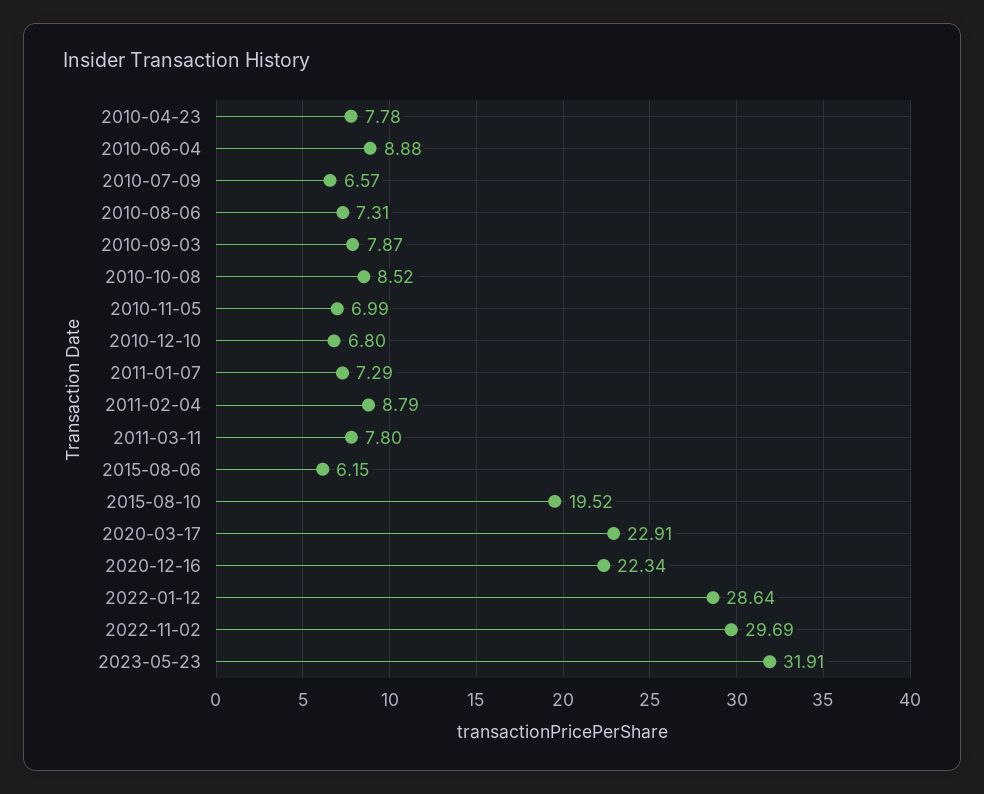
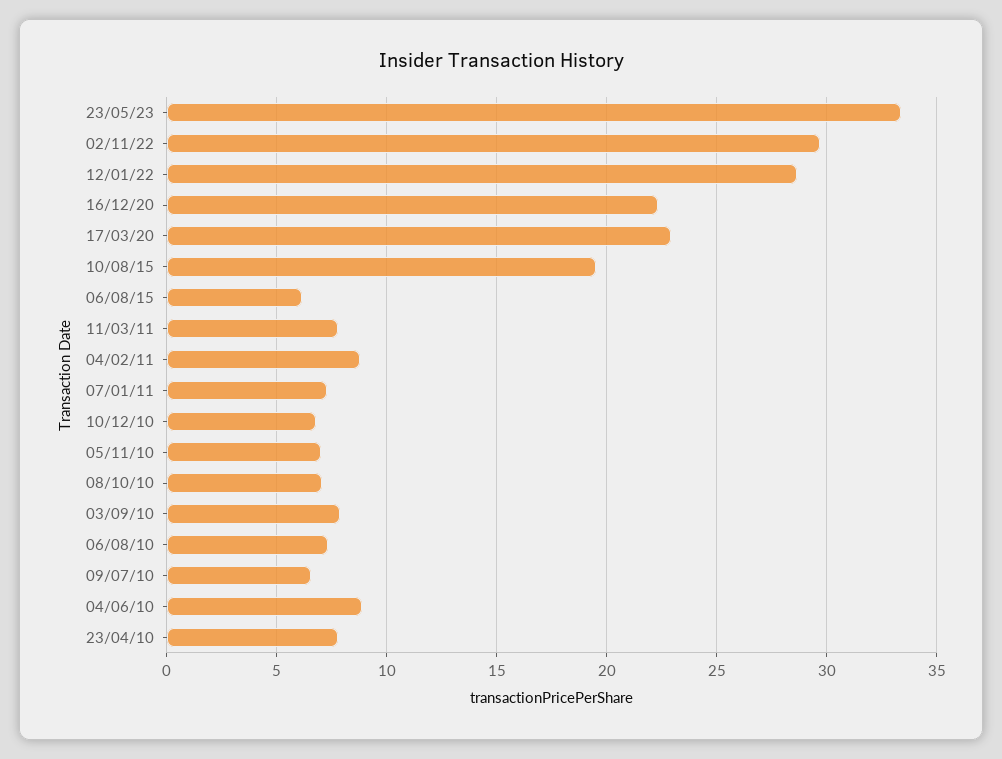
  {
    "2010-04-23": 7.78,
    "2010-06-04": 8.88,
    "2010-07-09": 6.57,
    "2010-08-06": 7.31,
    "2010-09-03": 7.87,
-   "2010-10-08": 8.52,
+   "2010-10-08": 7,
    "2010-11-05": 6.99,
    "2010-12-10": 6.8,
    "2011-01-07": 7.29,
    "2011-02-04": 8.79,
    "2011-03-11": 7.8,
    "2015-08-06": 6.15,
    "2015-08-10": 19.52,
    "2020-03-17": 22.91,
    "2020-12-16": 22.34,
    "2022-01-12": 28.64,
    "2022-11-02": 29.69,
-   "2023-05-23": 31.91
+   "2023-05-23": 33.5
  }

